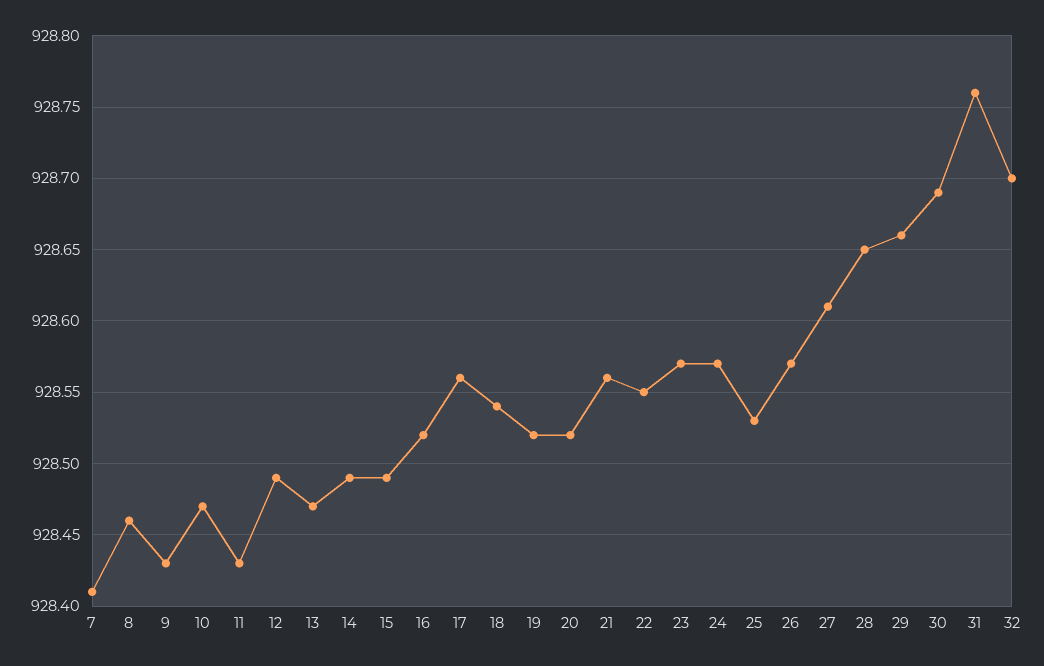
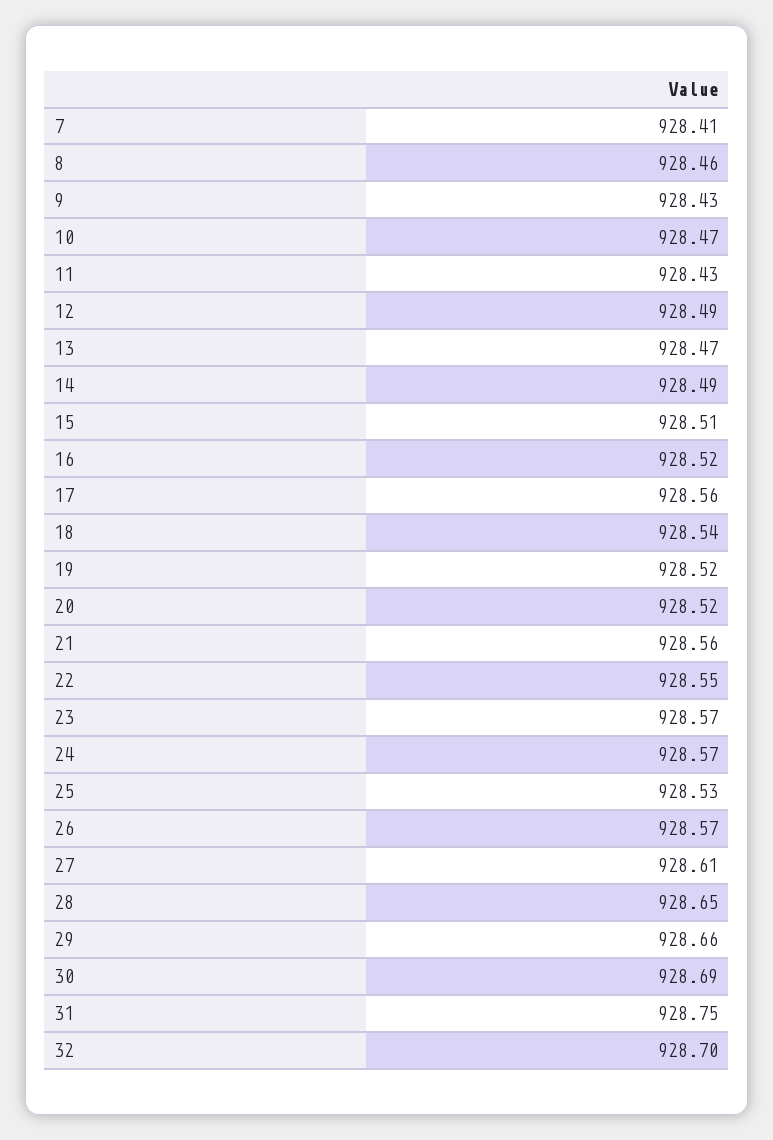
  {
    "7": 928.41,
    "8": 928.46,
    "9": 928.43,
    "10": 928.47,
    "11": 928.43,
    "12": 928.49,
    "13": 928.47,
    "14": 928.49,
-   "15": 928.49,
+   "15": 928.51,
    "16": 928.52,
    "17": 928.56,
    "18": 928.54,
    "19": 928.52,
    "20": 928.52,
    "21": 928.56,
    "22": 928.55,
    "23": 928.57,
    "24": 928.57,
    "25": 928.53,
    "26": 928.57,
    "27": 928.61,
    "28": 928.65,
    "29": 928.66,
    "30": 928.69,
-   "31": 928.76,
+   "31": 928.75,
    "32": 928.7
  }

